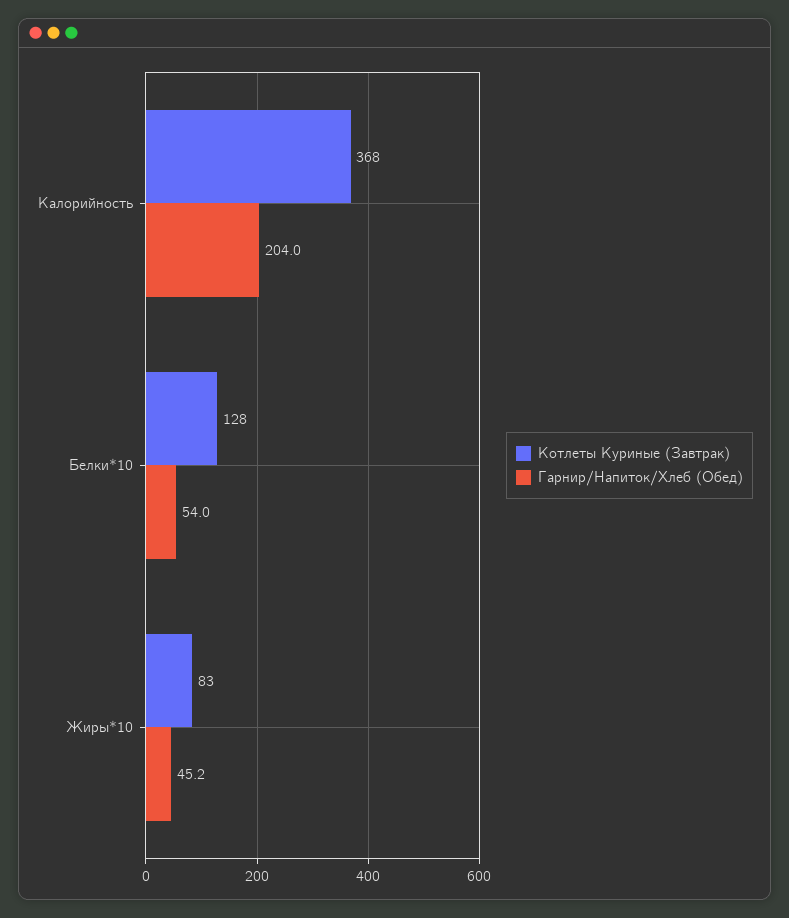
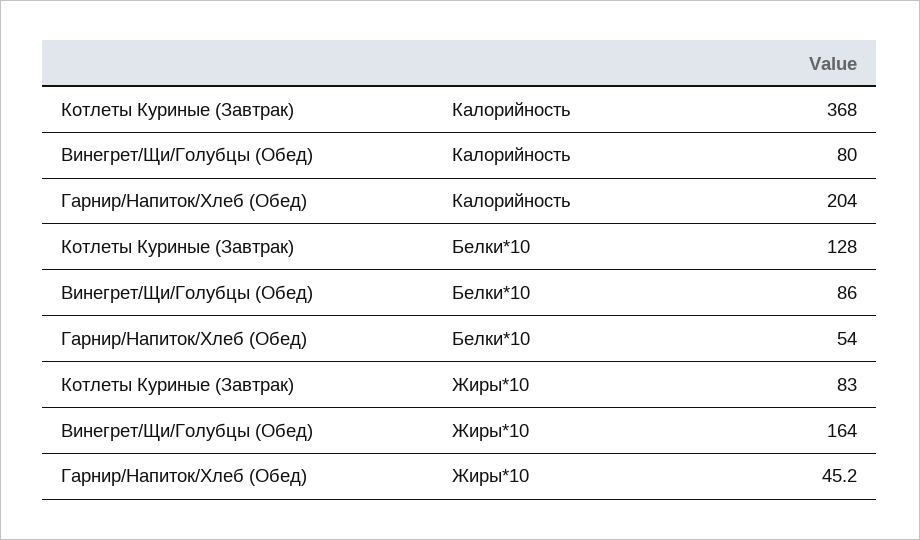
  {
    "Котлеты Куриные (Завтрак)": {
      "Калорийность": 368,
      "Белки*10": 128,
      "Жиры*10": 83
    },
    "Гарнир/Напиток/Хлеб (Обед)": {
      "Калорийность": 204,
      "Белки*10": 54,
      "Жиры*10": 45.2
-   }
+   },
+   "Винегрет/Щи/Голубцы (Обед)": {
+     "Калорийность": 80,
+     "Белки*10": 86,
+     "Жиры*10": 164
+   }
  }

